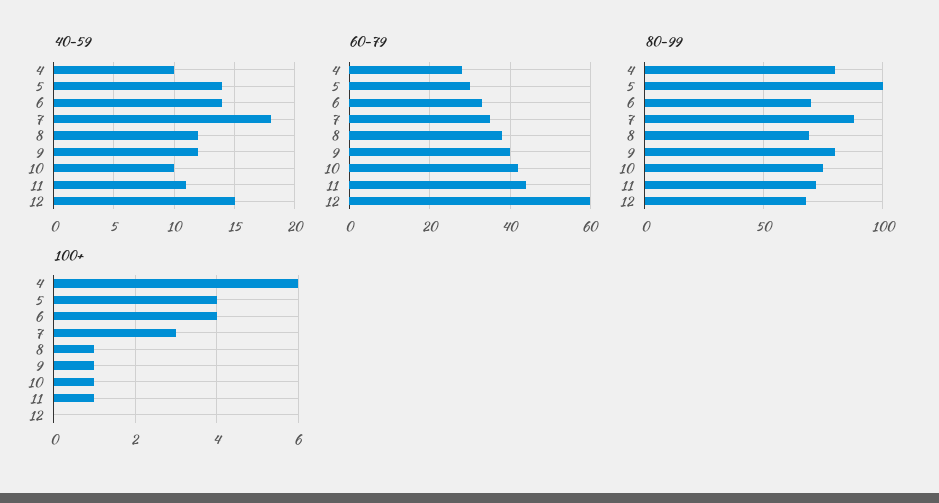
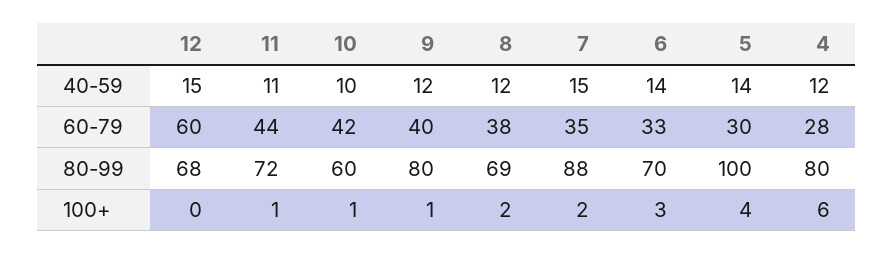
  {
    "40-59": {
-     "4": 10,
+     "4": 12,
      "5": 14,
      "6": 14,
-     "7": 18,
+     "7": 15,
      "8": 12,
      "9": 12,
      "10": 10,
      "11": 11,
      "12": 15
    },
    "60-79": {
      "4": 28,
      "5": 30,
      "6": 33,
      "7": 35,
      "8": 38,
      "9": 40,
      "10": 42,
      "11": 44,
      "12": 60
    },
    "80-99": {
      "4": 80,
      "5": 100,
      "6": 70,
      "7": 88,
      "8": 69,
      "9": 80,
-     "10": 75,
+     "10": 60,
      "11": 72,
      "12": 68
    },
    "100+": {
      "4": 6,
      "5": 4,
-     "6": 4,
+     "6": 3,
-     "7": 3,
+     "7": 2,
-     "8": 1,
+     "8": 2,
      "9": 1,
      "10": 1,
      "11": 1,
      "12": 0
    }
  }

